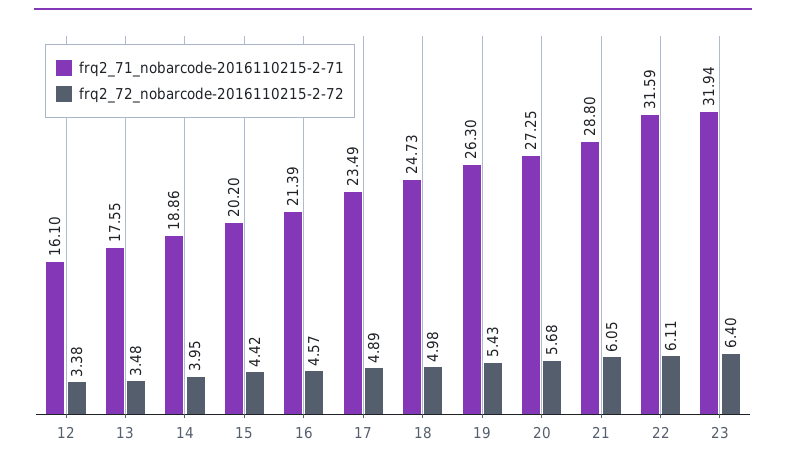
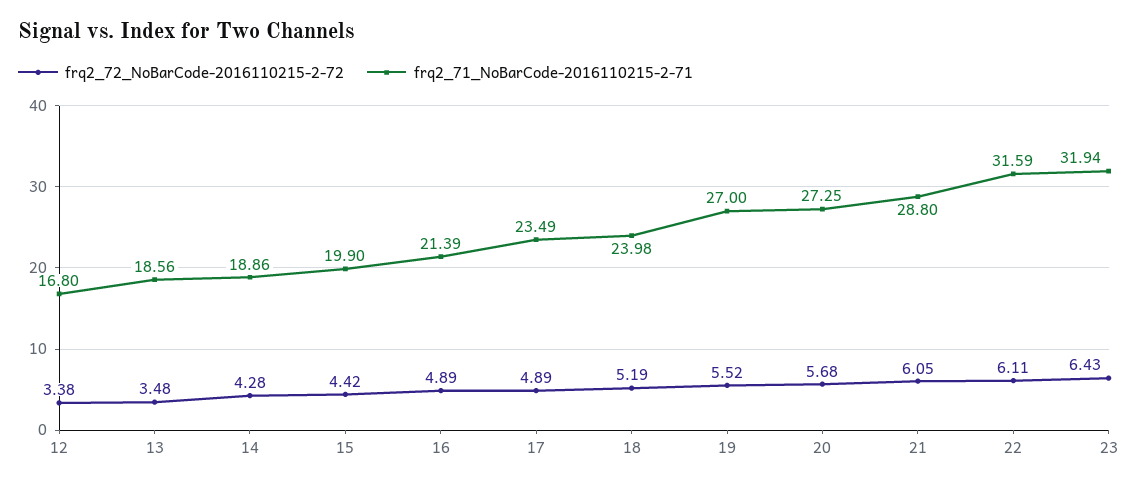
  {
    "frq2_71_nobarcode-2016110215-2-71": {
-     "12": 16.1,
+     "12": 16.8,
-     "13": 17.55,
+     "13": 18.56,
      "14": 18.86,
-     "15": 20.2,
+     "15": 19.9,
      "16": 21.39,
      "17": 23.49,
-     "18": 24.73,
+     "18": 23.98,
-     "19": 26.3,
+     "19": 27,
      "20": 27.25,
      "21": 28.8,
      "22": 31.59,
      "23": 31.94
    },
    "frq2_72_nobarcode-2016110215-2-72": {
      "12": 3.38,
      "13": 3.48,
-     "14": 3.95,
+     "14": 4.28,
      "15": 4.42,
-     "16": 4.57,
+     "16": 4.89,
      "17": 4.89,
-     "18": 4.98,
+     "18": 5.19,
-     "19": 5.43,
+     "19": 5.52,
      "20": 5.68,
      "21": 6.05,
      "22": 6.11,
-     "23": 6.4
+     "23": 6.43
    }
  }

